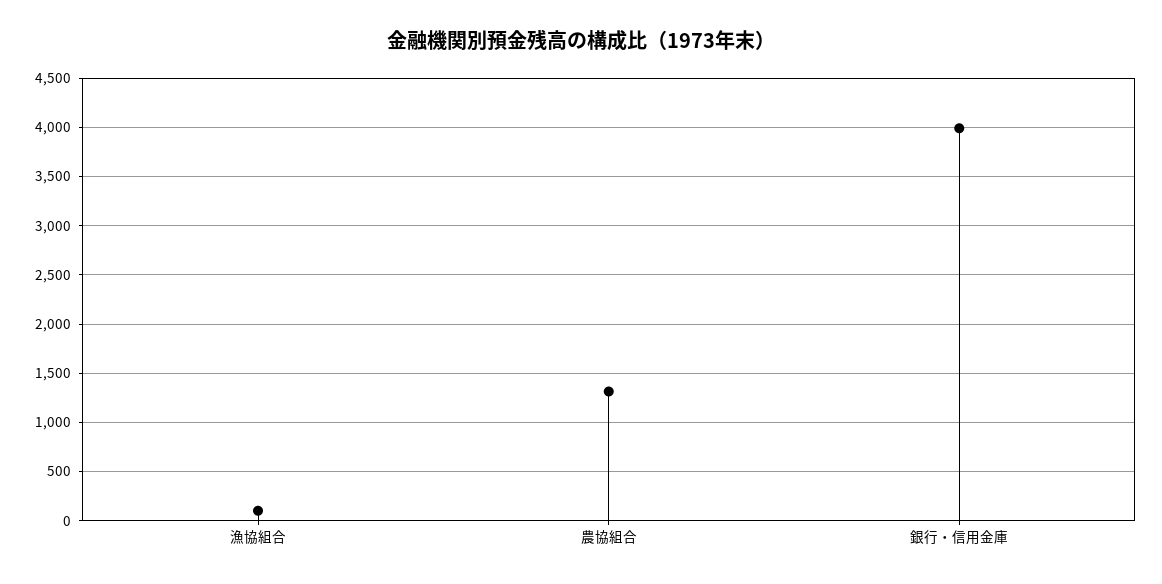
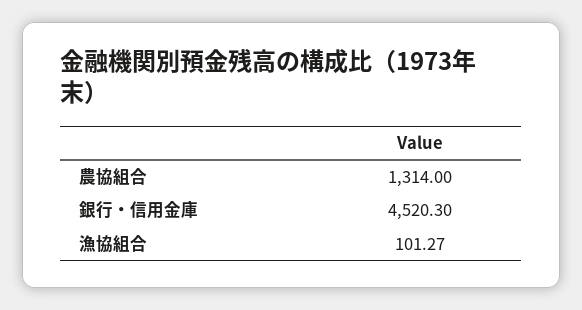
  {
    "漁協組合": 101.27,
    "農協組合": 1314,
-   "銀行・信用金庫": 4000
+   "銀行・信用金庫": 4520.3
  }

